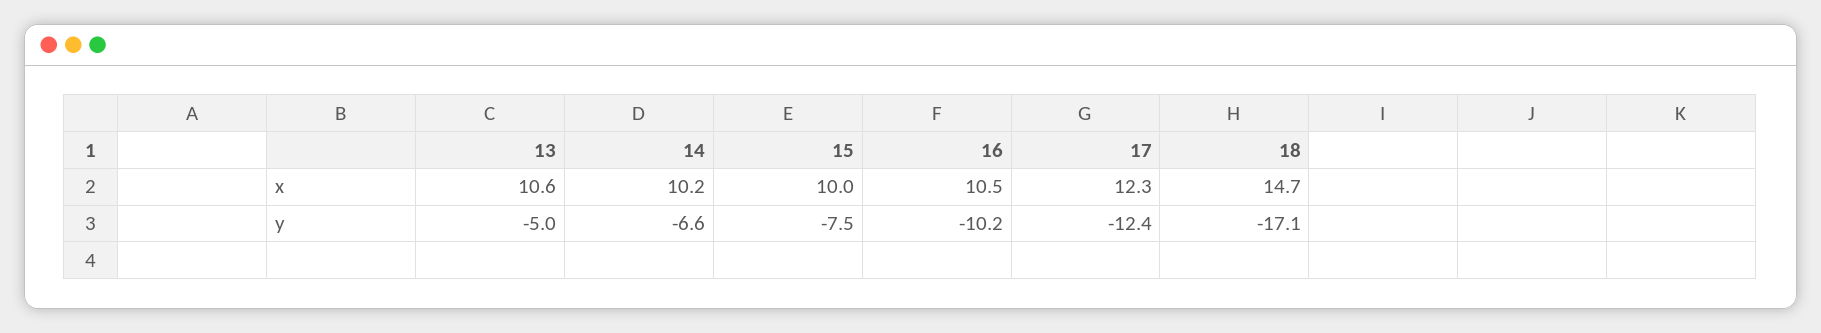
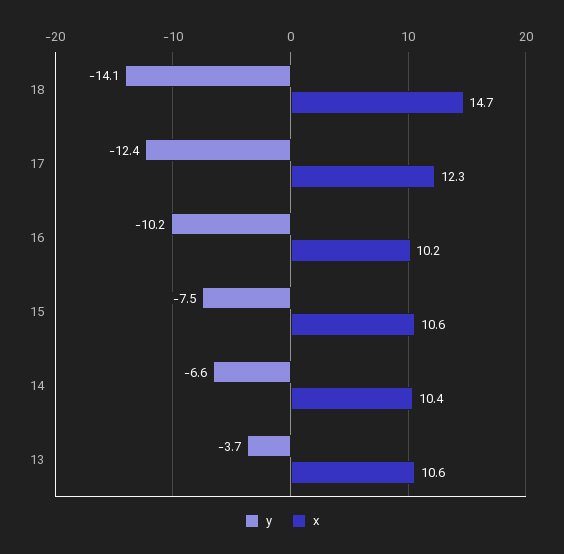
  {
    "x": {
      "13": 10.6,
-     "14": 10.2,
+     "14": 10.4,
-     "15": 10,
+     "15": 10.6,
-     "16": 10.5,
+     "16": 10.2,
      "17": 12.3,
      "18": 14.7
    },
    "y": {
-     "13": -5,
+     "13": -3.7,
      "14": -6.6,
      "15": -7.5,
      "16": -10.2,
      "17": -12.4,
-     "18": -17.1
+     "18": -14.1
    }
  }

